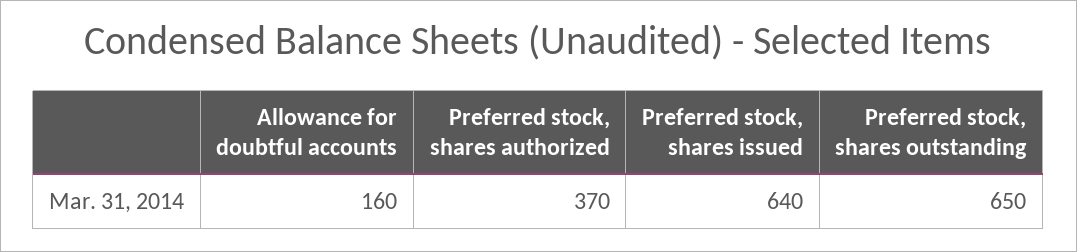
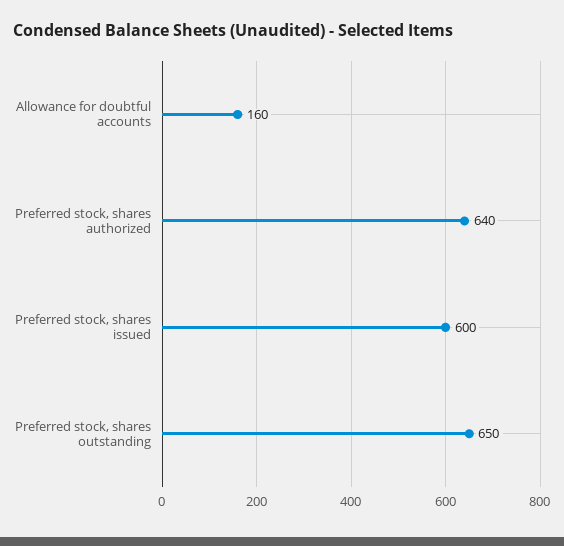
  {
    "Allowance for doubtful accounts": 160,
-   "Preferred stock, shares authorized": 370,
+   "Preferred stock, shares authorized": 640,
-   "Preferred stock, shares issued": 640,
+   "Preferred stock, shares issued": 600,
    "Preferred stock, shares outstanding": 650
  }

